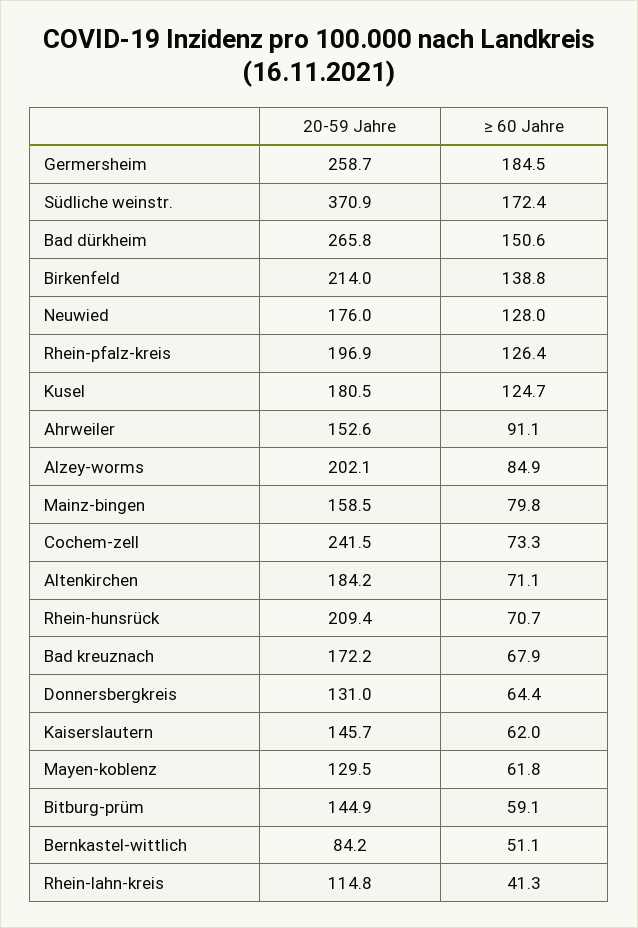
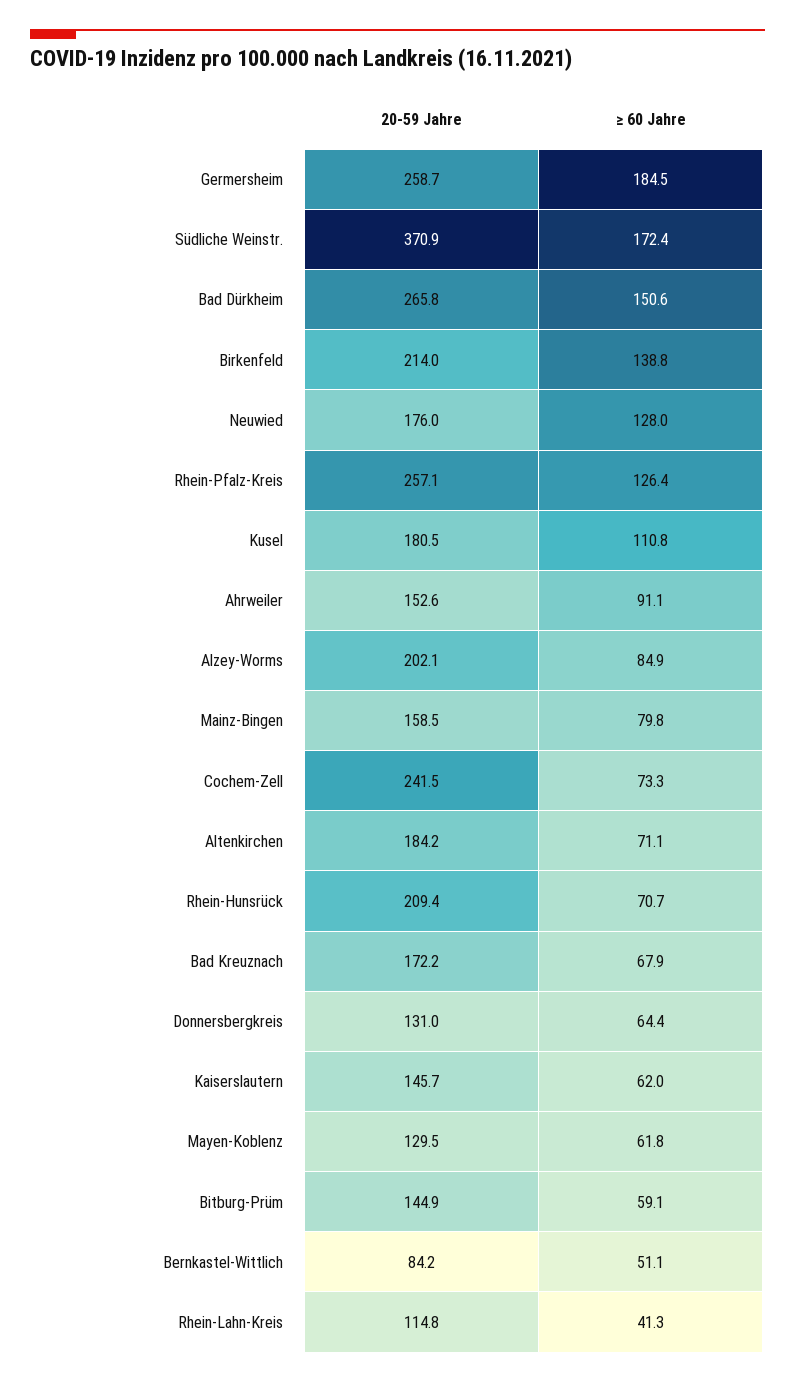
  {
    "20-59 Jahre": {
      "Germersheim": 258.7,
      "Südliche weinstr.": 370.9,
      "Bad dürkheim": 265.8,
      "Birkenfeld": 214,
      "Neuwied": 176,
-     "Rhein-pfalz-kreis": 196.9,
+     "Rhein-pfalz-kreis": 257.1,
      "Kusel": 180.5,
      "Ahrweiler": 152.6,
      "Alzey-worms": 202.1,
      "Mainz-bingen": 158.5,
      "Cochem-zell": 241.5,
      "Altenkirchen": 184.2,
      "Rhein-hunsrück": 209.4,
      "Bad kreuznach": 172.2,
      "Donnersbergkreis": 131,
      "Kaiserslautern": 145.7,
      "Mayen-koblenz": 129.5,
      "Bitburg-prüm": 144.9,
      "Bernkastel-wittlich": 84.2,
      "Rhein-lahn-kreis": 114.8
    },
    "≥ 60 Jahre": {
      "Germersheim": 184.5,
      "Südliche weinstr.": 172.4,
      "Bad dürkheim": 150.6,
      "Birkenfeld": 138.8,
      "Neuwied": 128,
      "Rhein-pfalz-kreis": 126.4,
-     "Kusel": 124.7,
+     "Kusel": 110.8,
      "Ahrweiler": 91.1,
      "Alzey-worms": 84.9,
      "Mainz-bingen": 79.8,
      "Cochem-zell": 73.3,
      "Altenkirchen": 71.1,
      "Rhein-hunsrück": 70.7,
      "Bad kreuznach": 67.9,
      "Donnersbergkreis": 64.4,
      "Kaiserslautern": 62,
      "Mayen-koblenz": 61.8,
      "Bitburg-prüm": 59.1,
      "Bernkastel-wittlich": 51.1,
      "Rhein-lahn-kreis": 41.3
    }
  }

